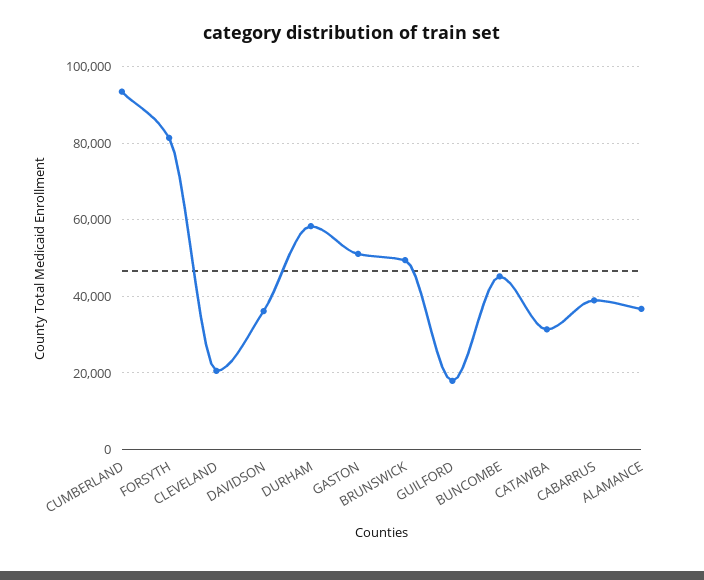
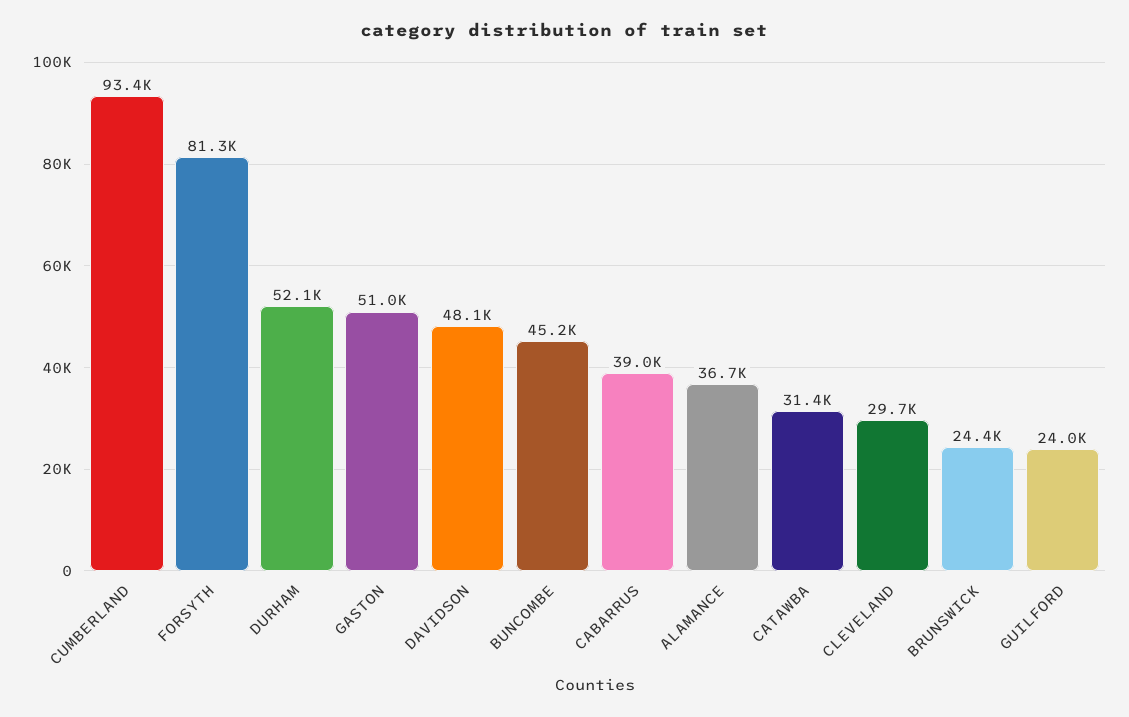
  {
    "CUMBERLAND": 93400,
    "FORSYTH": 81300,
-   "CLEVELAND": 20000,
+   "CLEVELAND": 29700,
-   "DAVIDSON": 36000,
+   "DAVIDSON": 48100,
-   "DURHAM": 58000,
+   "DURHAM": 52100,
    "GASTON": 51000,
-   "BRUNSWICK": 50000,
+   "BRUNSWICK": 24400,
-   "GUILFORD": 18000,
+   "GUILFORD": 24000,
    "BUNCOMBE": 45200,
    "CATAWBA": 31400,
    "CABARRUS": 39000,
    "ALAMANCE": 36700
  }

